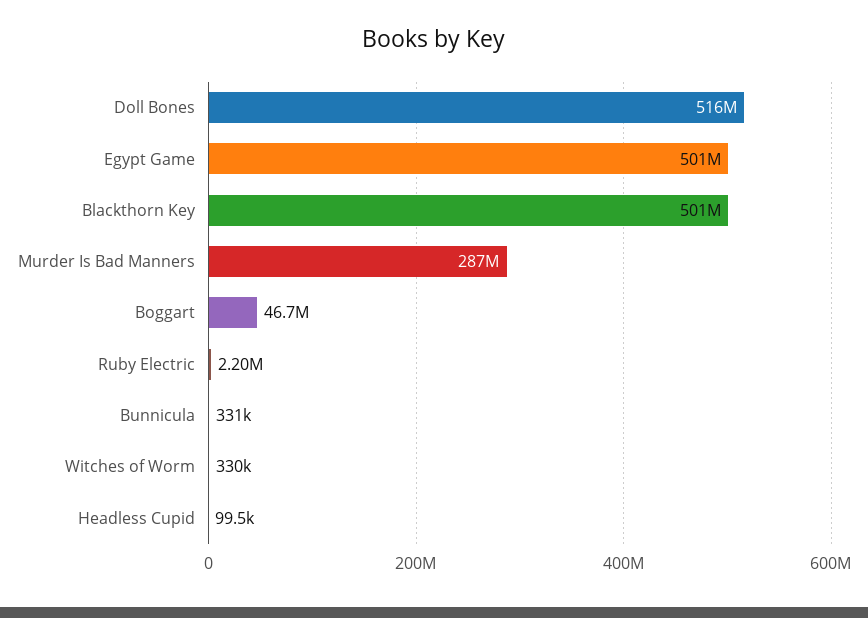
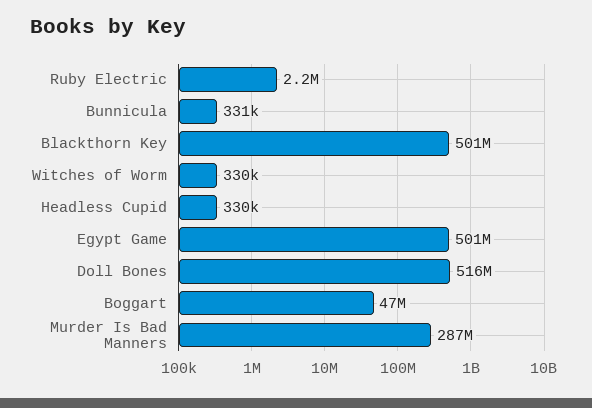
  {
    "Doll Bones": 516000000,
    "Egypt Game": 501000000,
    "Blackthorn Key": 501000000,
    "Murder Is Bad Manners": 287000000,
    "Boggart": 46700000,
    "Ruby Electric": 2200000,
    "Bunnicula": 331000,
    "Witches of Worm": 330000,
-   "Headless Cupid": 99500
+   "Headless Cupid": 330000
  }

